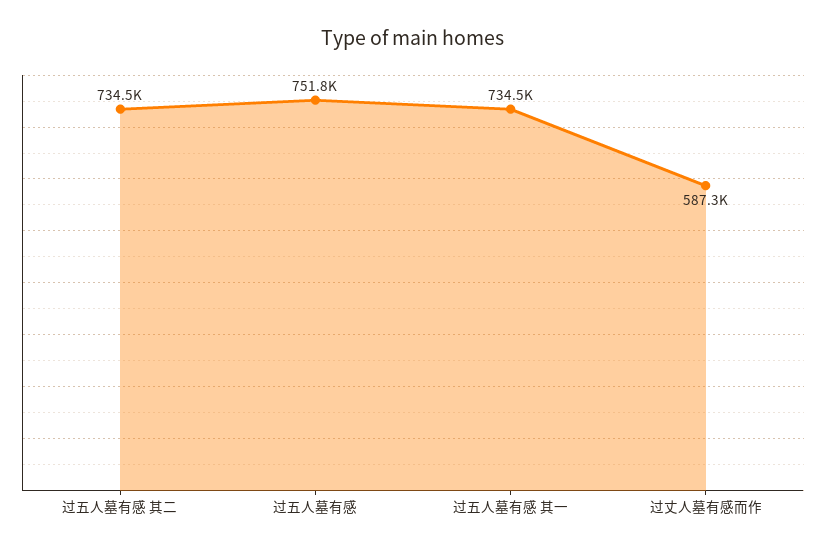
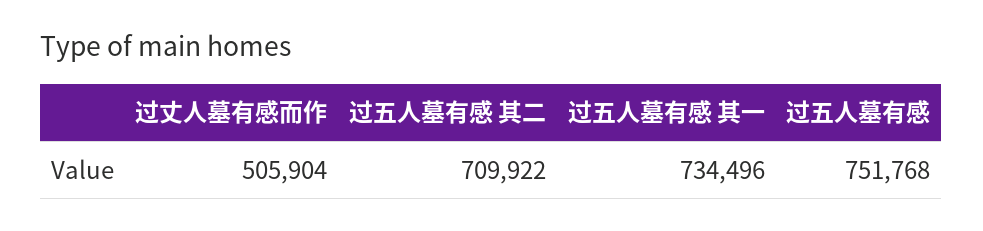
  {
-   "过五人墓有感 其二": 734500,
+   "过五人墓有感 其二": 709922,
    "过五人墓有感": 751768,
    "过五人墓有感 其一": 734496,
-   "过丈人墓有感而作": 587300
+   "过丈人墓有感而作": 505904
  }

